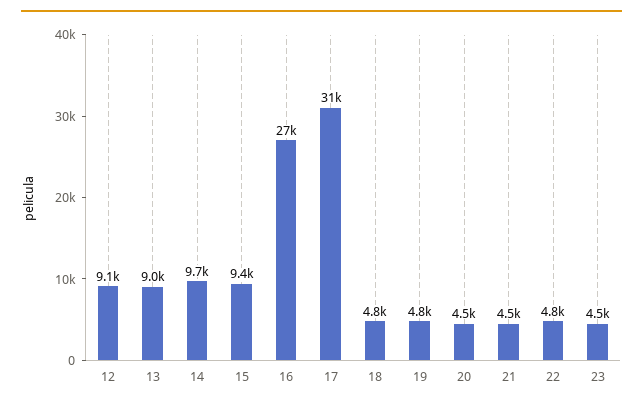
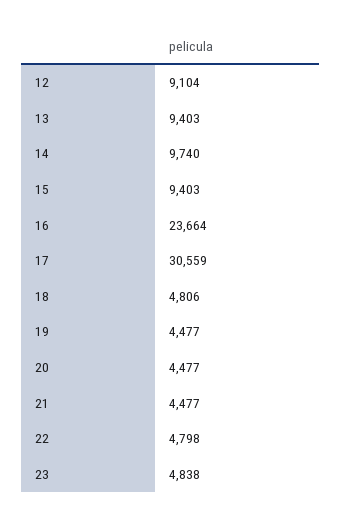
  {
    "12": 9104,
-   "13": 9000,
+   "13": 9403,
    "14": 9740,
    "15": 9403,
-   "16": 27000,
+   "16": 23664,
    "17": 30559,
    "18": 4806,
-   "19": 4800,
+   "19": 4477,
    "20": 4477,
    "21": 4477,
    "22": 4798,
-   "23": 4500
+   "23": 4838
  }

